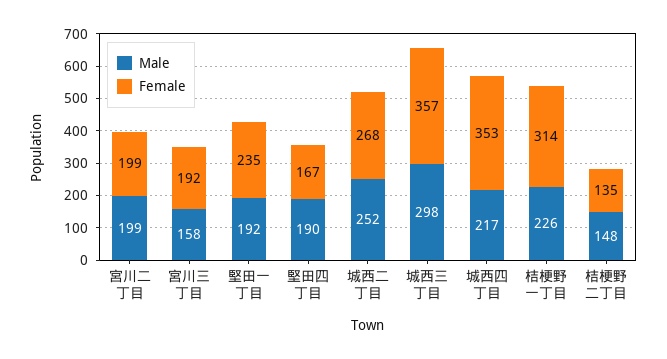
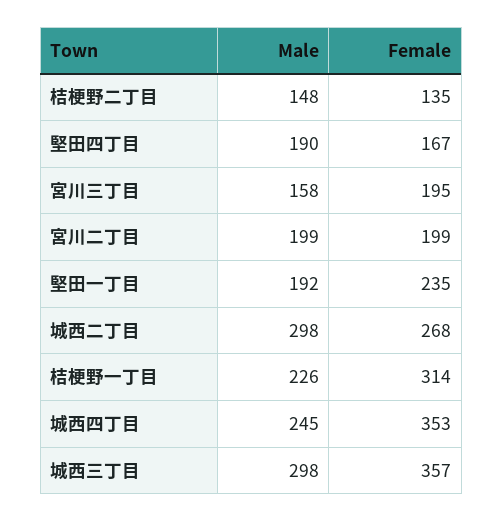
  {
    "Male": {
      "宮川二丁目": 199,
      "宮川三丁目": 158,
      "堅田一丁目": 192,
      "堅田四丁目": 190,
-     "城西二丁目": 252,
+     "城西二丁目": 298,
      "城西三丁目": 298,
-     "城西四丁目": 217,
+     "城西四丁目": 245,
      "桔梗野一丁目": 226,
      "桔梗野二丁目": 148
    },
    "Female": {
      "宮川二丁目": 199,
-     "宮川三丁目": 192,
+     "宮川三丁目": 195,
      "堅田一丁目": 235,
      "堅田四丁目": 167,
      "城西二丁目": 268,
      "城西三丁目": 357,
      "城西四丁目": 353,
      "桔梗野一丁目": 314,
      "桔梗野二丁目": 135
    }
  }

